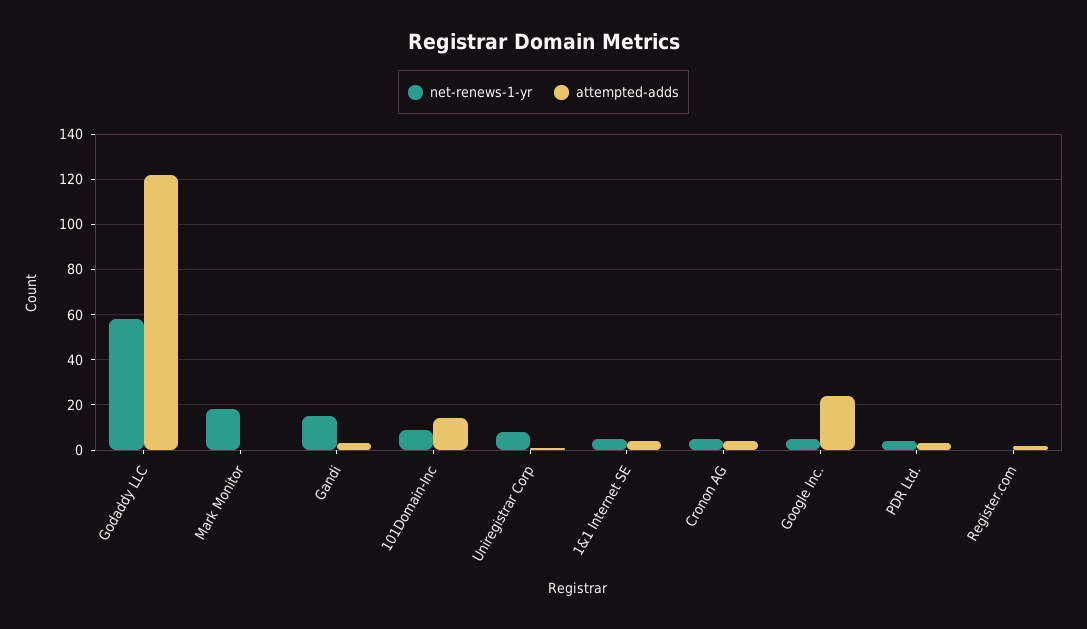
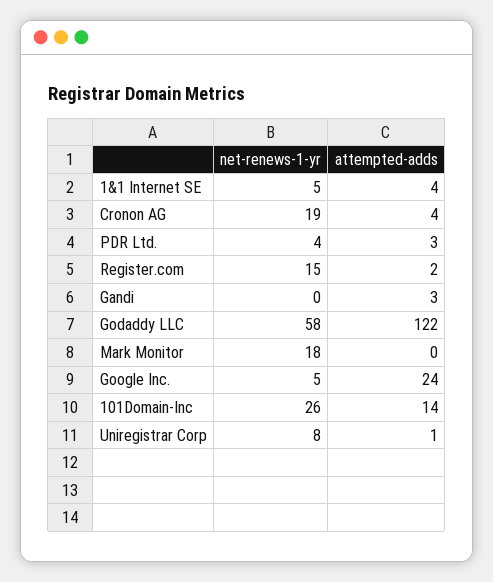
  {
    "net-renews-1-yr": {
      "Godaddy LLC": 58,
      "Mark Monitor": 18,
-     "Gandi": 15,
+     "Gandi": 0,
-     "101Domain-Inc": 10,
+     "101Domain-Inc": 26,
      "Uniregistrar Corp": 8,
      "1&1 Internet SE": 5,
-     "Cronon AG": 5,
+     "Cronon AG": 19,
      "Google Inc.": 5,
      "PDR Ltd.": 4,
-     "Register.com": 0
+     "Register.com": 15
    },
    "attempted-adds": {
      "Godaddy LLC": 122,
      "Mark Monitor": 0,
      "Gandi": 3,
      "101Domain-Inc": 14,
      "Uniregistrar Corp": 1,
      "1&1 Internet SE": 4,
      "Cronon AG": 4,
      "Google Inc.": 24,
      "PDR Ltd.": 3,
      "Register.com": 2
    }
  }

